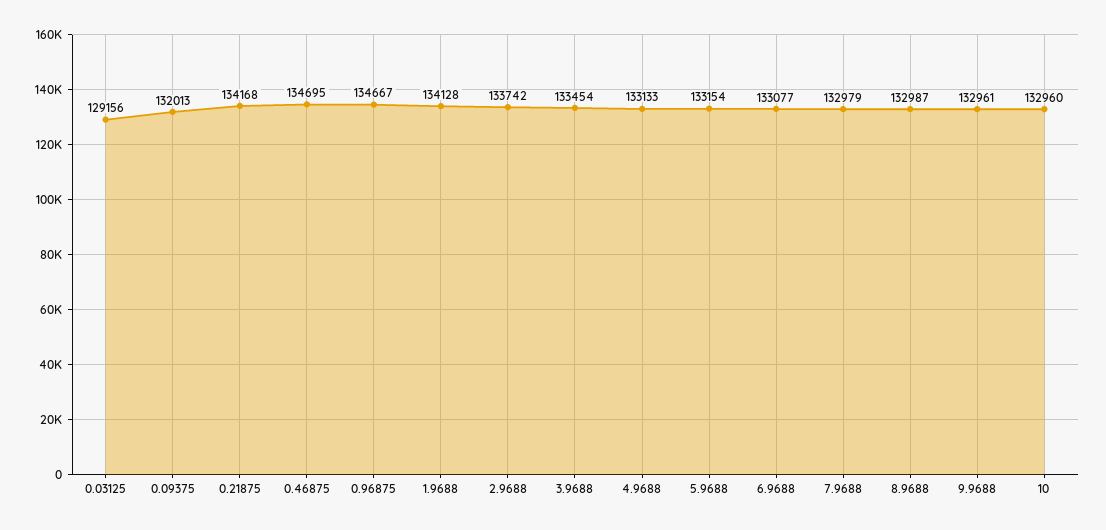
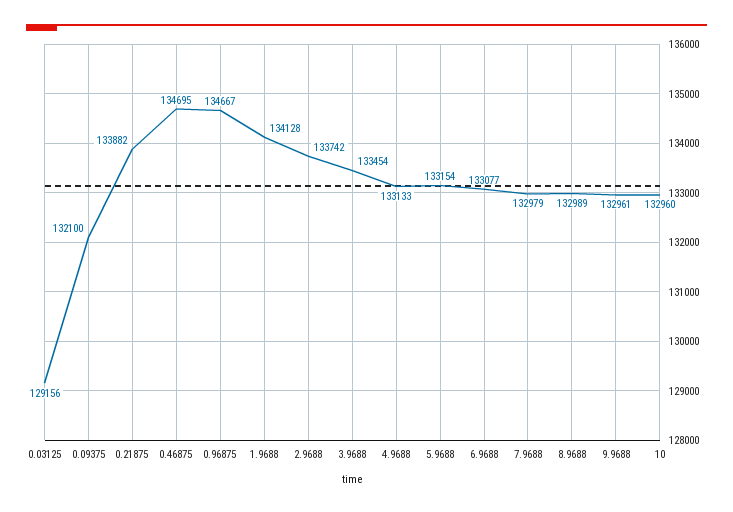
  {
    "0.03125": 129156,
-   "0.09375": 132013,
+   "0.09375": 132100,
-   "0.21875": 134168,
+   "0.21875": 133882,
    "0.46875": 134695,
    "0.96875": 134667,
    "1.9688": 134128,
    "2.9688": 133742,
    "3.9688": 133454,
    "4.9688": 133133,
    "5.9688": 133154,
    "6.9688": 133077,
    "7.9688": 132979,
-   "8.9688": 132987,
+   "8.9688": 132989,
    "9.9688": 132961,
    "10": 132960
  }

